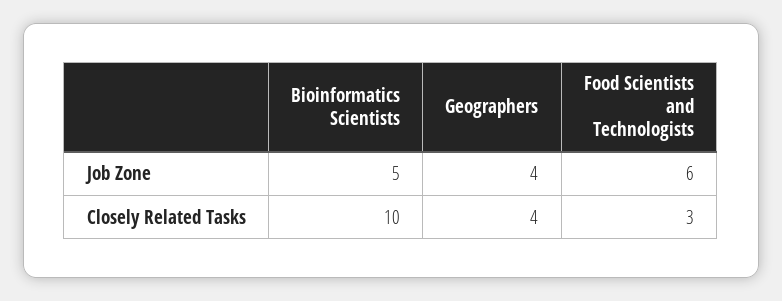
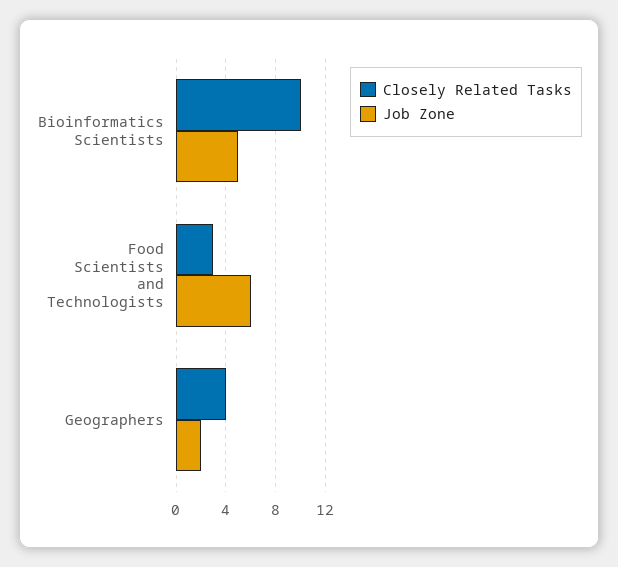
  {
    "Job Zone": {
      "Bioinformatics Scientists": 5,
-     "Geographers": 4,
+     "Geographers": 2,
      "Food Scientists and Technologists": 6
    },
    "Closely Related Tasks": {
      "Bioinformatics Scientists": 10,
      "Geographers": 4,
      "Food Scientists and Technologists": 3
    }
  }

